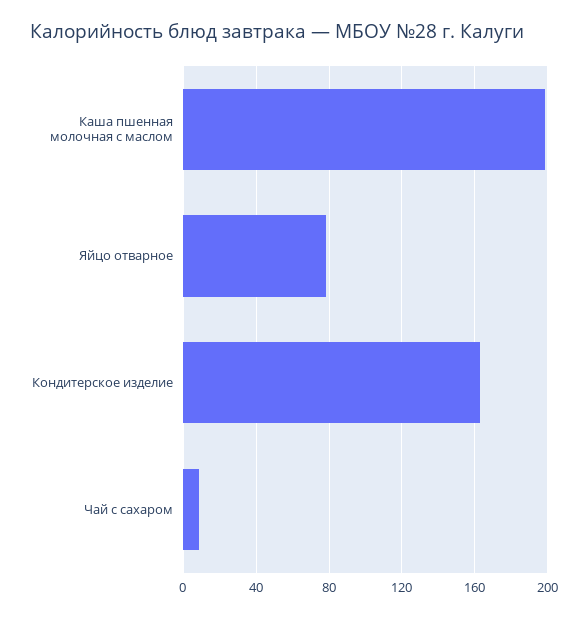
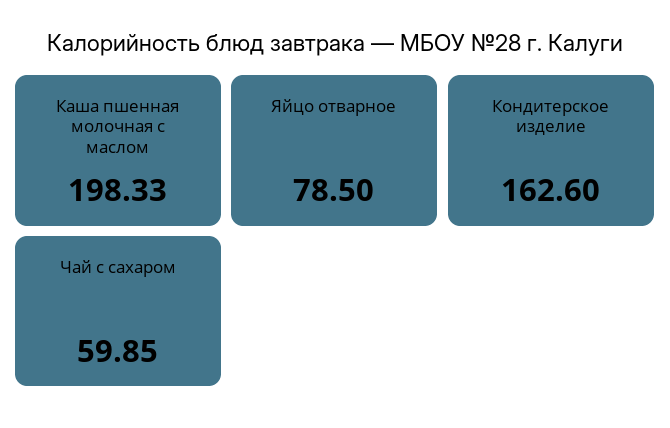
  {
    "Каша пшенная молочная с маслом": 198.33,
    "Яйцо отварное": 78.5,
    "Кондитерское изделие": 162.6,
-   "Чай с сахаром": 10
+   "Чай с сахаром": 59.85
  }

